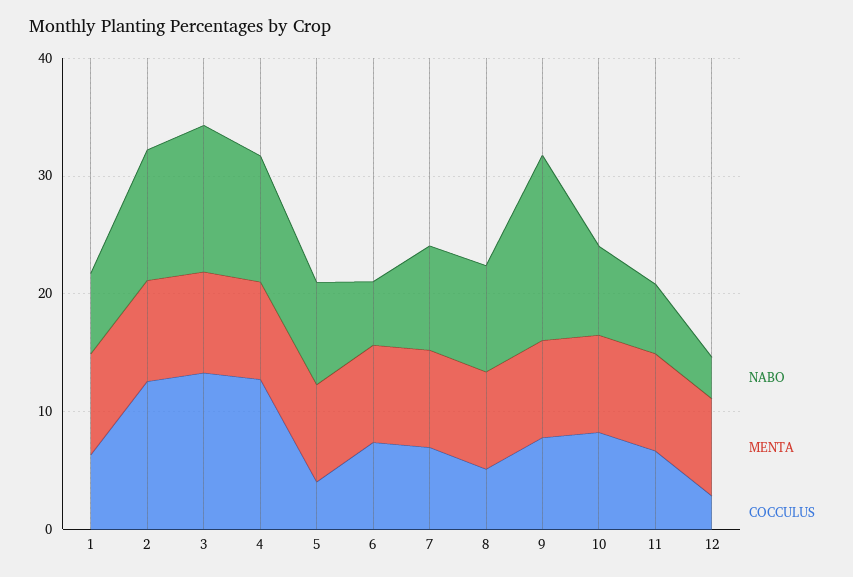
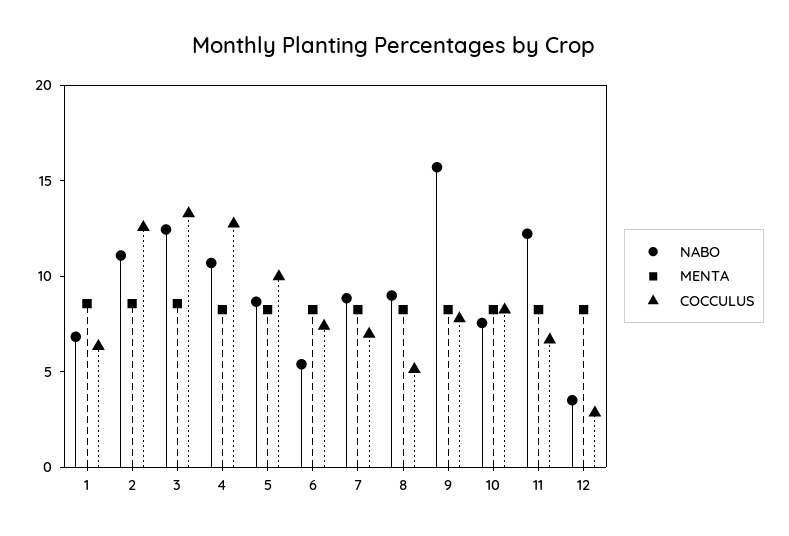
  {
    "NABO": {
      "1": 7,
      "2": 11,
      "3": 12,
      "4": 11,
      "5": 9,
      "6": 5,
      "7": 9,
      "8": 9,
      "9": 16,
      "10": 8,
-     "11": 6,
+     "11": 12,
      "12": 4
    },
    "MENTA": {
      "1": 9,
      "2": 9,
      "3": 9,
      "4": 8,
      "5": 8,
      "6": 8,
      "7": 8,
      "8": 8,
      "9": 8,
      "10": 8,
      "11": 8,
      "12": 8
    },
    "COCCULUS": {
      "1": 6,
      "2": 13,
      "3": 13,
      "4": 13,
-     "5": 4,
+     "5": 10,
      "6": 7,
      "7": 7,
      "8": 5,
      "9": 8,
      "10": 8,
      "11": 7,
      "12": 3
    }
  }

